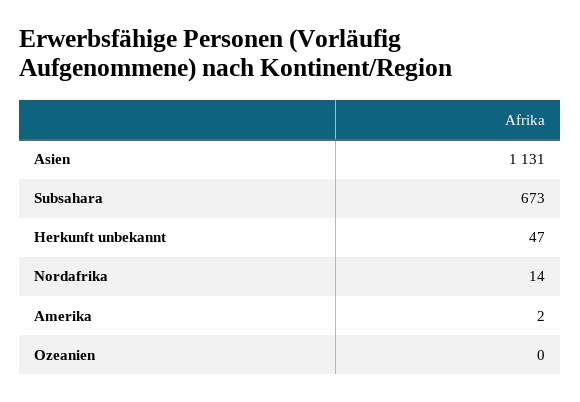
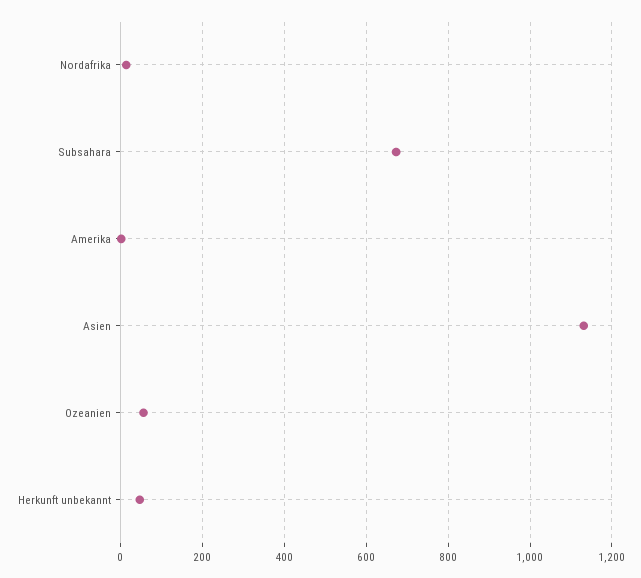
  {
    "Asien": 1131,
    "Subsahara": 673,
    "Herkunft unbekannt": 47,
    "Nordafrika": 14,
    "Amerika": 2,
-   "Ozeanien": 0
+   "Ozeanien": 60
  }

